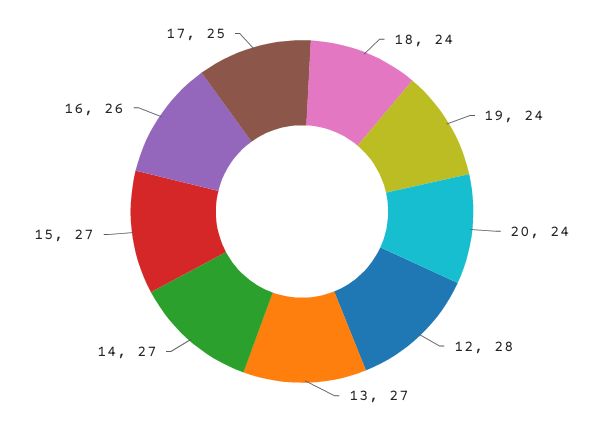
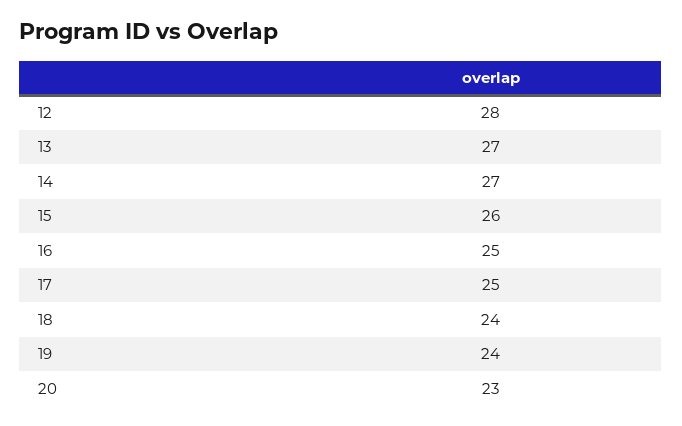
  {
    "18": 24,
    "19": 24,
-   "20": 24,
+   "20": 23,
    "12": 28,
    "13": 27,
    "14": 27,
-   "15": 27,
+   "15": 26,
-   "16": 26,
+   "16": 25,
    "17": 25
  }

